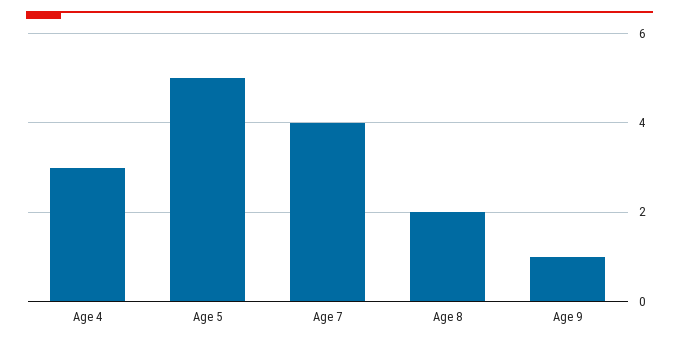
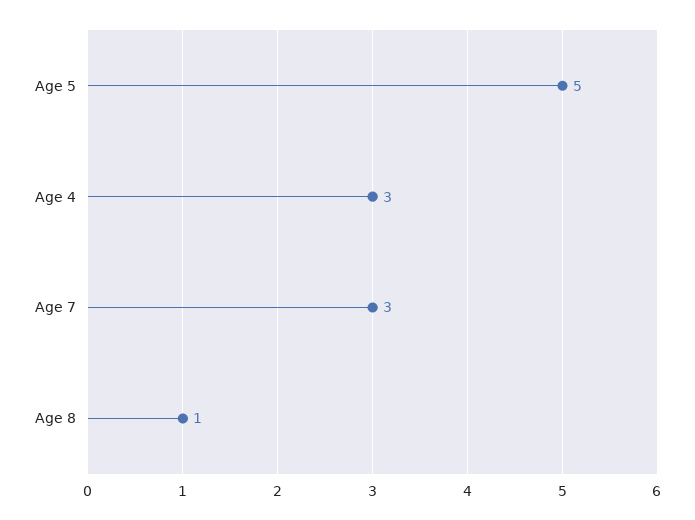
  {
    "Age 4": 3,
    "Age 5": 5,
-   "Age 7": 4,
+   "Age 7": 3,
-   "Age 8": 2,
+   "Age 8": 1
-   "Age 9": 1
  }

